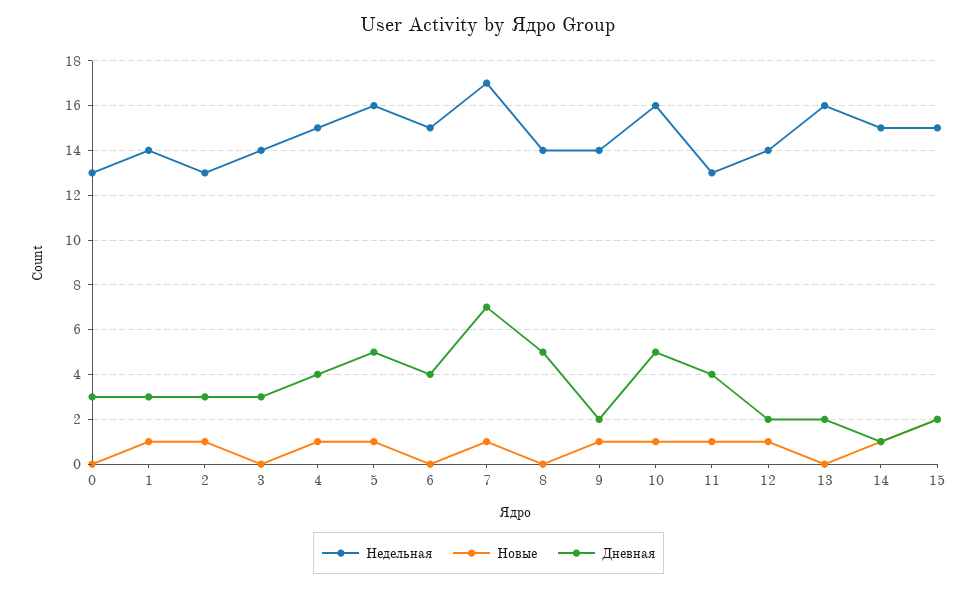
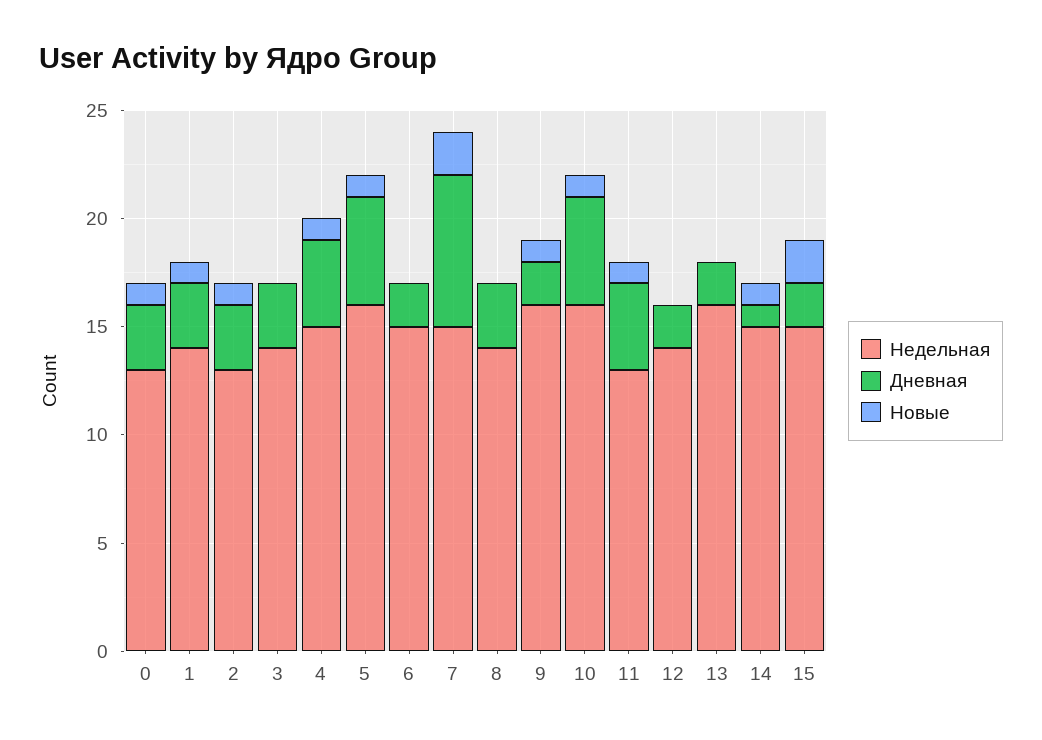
  {
    "Недельная": {
      "0": 13,
      "1": 14,
      "2": 13,
      "3": 14,
      "4": 15,
      "5": 16,
      "6": 15,
-     "7": 17,
+     "7": 15,
      "8": 14,
-     "9": 14,
+     "9": 16,
      "10": 16,
      "11": 13,
      "12": 14,
      "13": 16,
      "14": 15,
      "15": 15
    },
    "Новые": {
-     "0": 0,
+     "0": 1,
      "1": 1,
      "2": 1,
      "3": 0,
      "4": 1,
      "5": 1,
      "6": 0,
-     "7": 1,
+     "7": 2,
      "8": 0,
      "9": 1,
      "10": 1,
      "11": 1,
-     "12": 1,
+     "12": 0,
      "13": 0,
      "14": 1,
      "15": 2
    },
    "Дневная": {
      "0": 3,
      "1": 3,
      "2": 3,
      "3": 3,
      "4": 4,
      "5": 5,
-     "6": 4,
+     "6": 2,
      "7": 7,
-     "8": 5,
+     "8": 3,
      "9": 2,
      "10": 5,
      "11": 4,
      "12": 2,
      "13": 2,
      "14": 1,
      "15": 2
    }
  }

